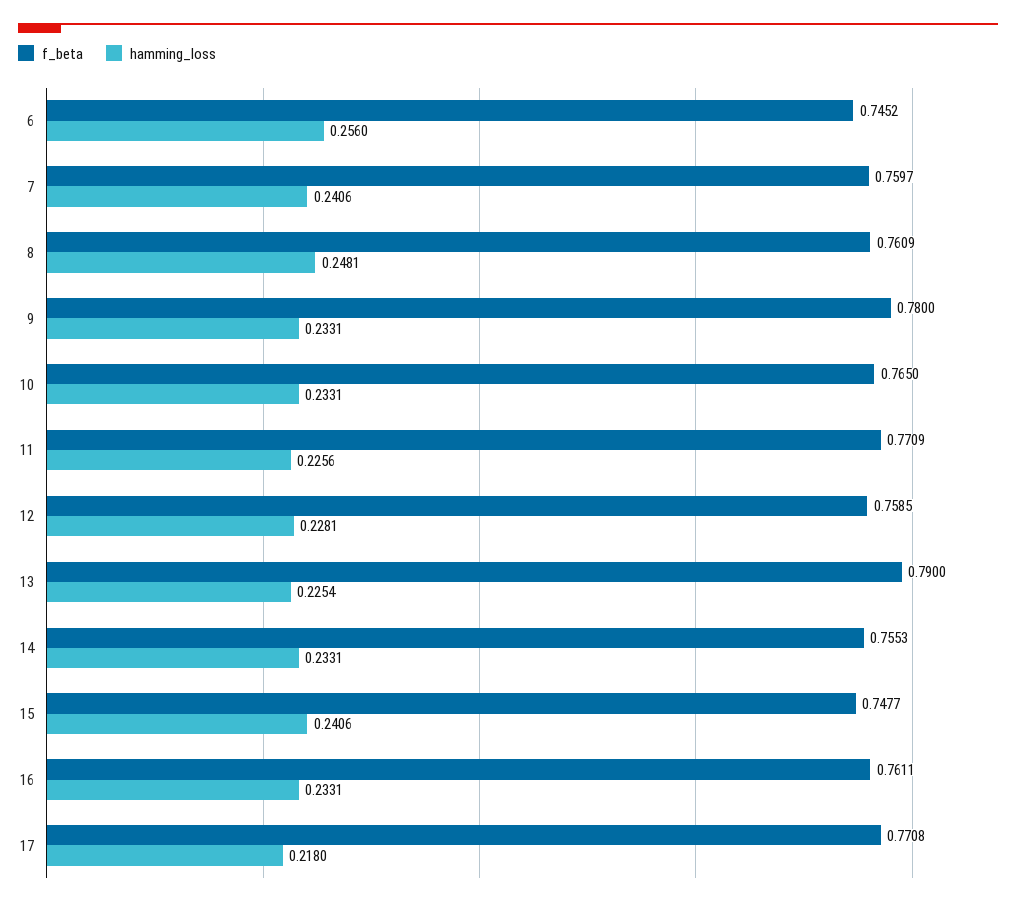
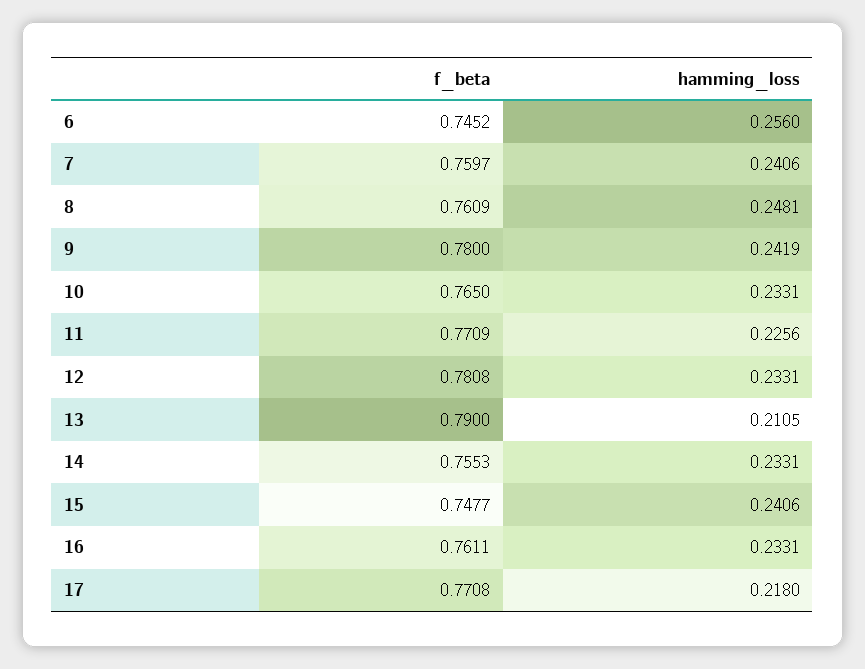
  {
    "f_beta": {
      "6": 0.7452,
      "7": 0.7597,
      "8": 0.7609,
      "9": 0.78,
      "10": 0.765,
      "11": 0.7709,
-     "12": 0.7585,
+     "12": 0.7808,
      "13": 0.79,
      "14": 0.7553,
      "15": 0.7477,
      "16": 0.7611,
      "17": 0.7708
    },
    "hamming_loss": {
      "6": 0.256,
      "7": 0.2406,
      "8": 0.2481,
-     "9": 0.2331,
+     "9": 0.2419,
      "10": 0.2331,
      "11": 0.2256,
-     "12": 0.2281,
+     "12": 0.2331,
-     "13": 0.2254,
+     "13": 0.2105,
      "14": 0.2331,
      "15": 0.2406,
      "16": 0.2331,
      "17": 0.218
    }
  }

